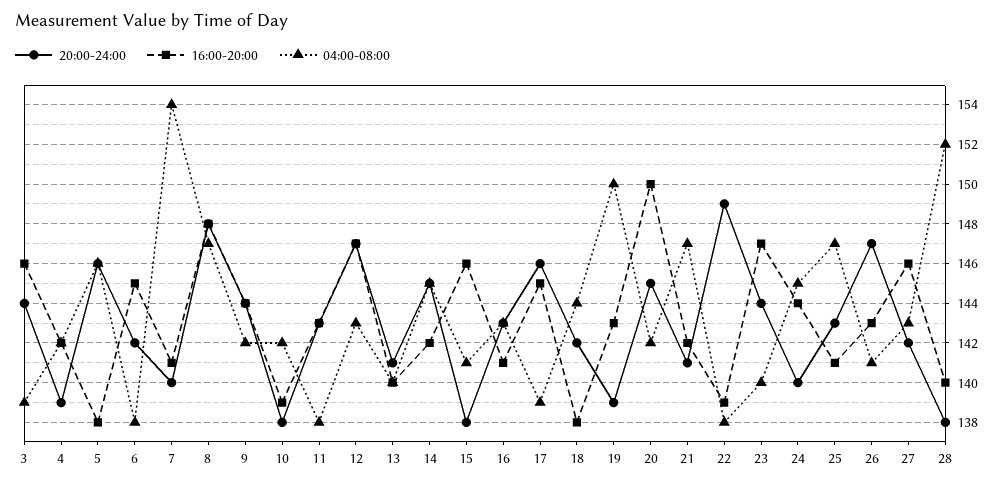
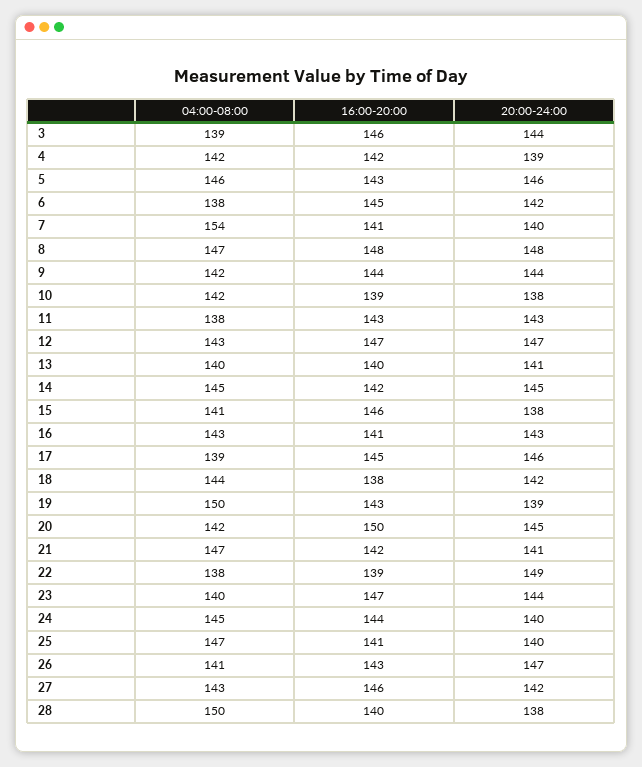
  {
    "20:00-24:00": {
      "3": 144,
      "4": 139,
      "5": 146,
      "6": 142,
      "7": 140,
      "8": 148,
      "9": 144,
      "10": 138,
      "11": 143,
      "12": 147,
      "13": 141,
      "14": 145,
      "15": 138,
      "16": 143,
      "17": 146,
      "18": 142,
      "19": 139,
      "20": 145,
      "21": 141,
      "22": 149,
      "23": 144,
      "24": 140,
-     "25": 143,
+     "25": 140,
      "26": 147,
      "27": 142,
      "28": 138
    },
    "16:00-20:00": {
      "3": 146,
      "4": 142,
-     "5": 138,
+     "5": 143,
      "6": 145,
      "7": 141,
      "8": 148,
      "9": 144,
      "10": 139,
      "11": 143,
      "12": 147,
      "13": 140,
      "14": 142,
      "15": 146,
      "16": 141,
      "17": 145,
      "18": 138,
      "19": 143,
      "20": 150,
      "21": 142,
      "22": 139,
      "23": 147,
      "24": 144,
      "25": 141,
      "26": 143,
      "27": 146,
      "28": 140
    },
    "04:00-08:00": {
      "3": 139,
      "4": 142,
      "5": 146,
      "6": 138,
      "7": 154,
      "8": 147,
      "9": 142,
      "10": 142,
      "11": 138,
      "12": 143,
      "13": 140,
      "14": 145,
      "15": 141,
      "16": 143,
      "17": 139,
      "18": 144,
      "19": 150,
      "20": 142,
      "21": 147,
      "22": 138,
      "23": 140,
      "24": 145,
      "25": 147,
      "26": 141,
      "27": 143,
-     "28": 152
+     "28": 150
    }
  }

